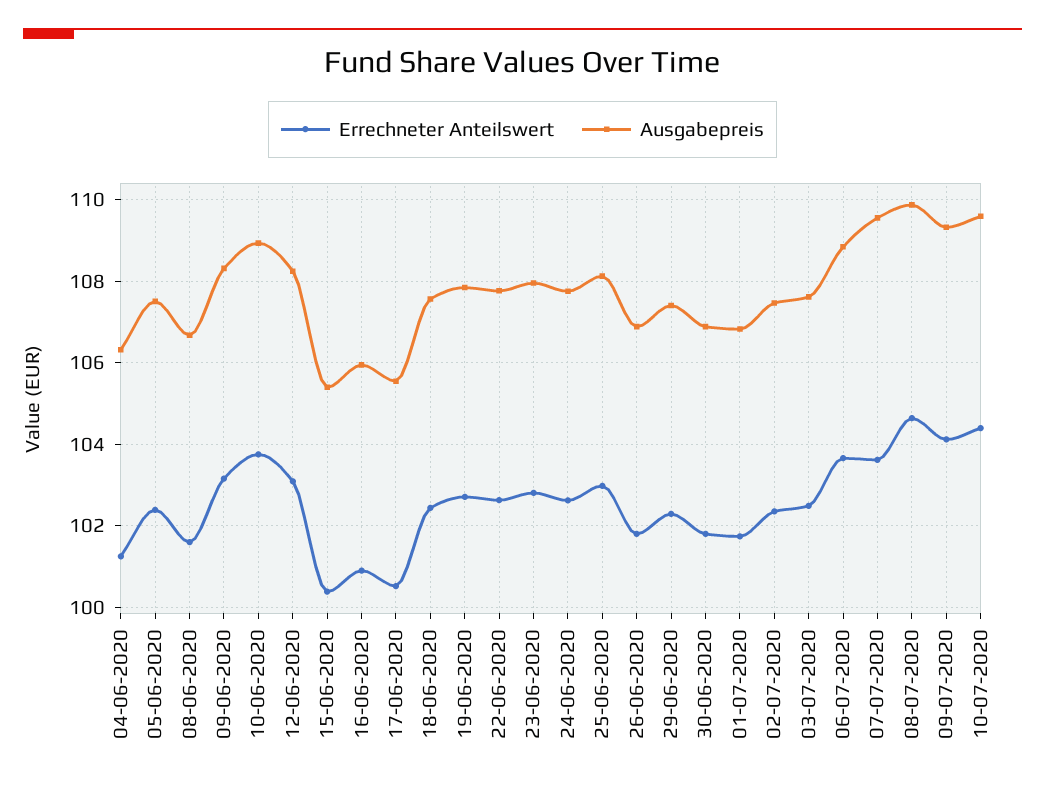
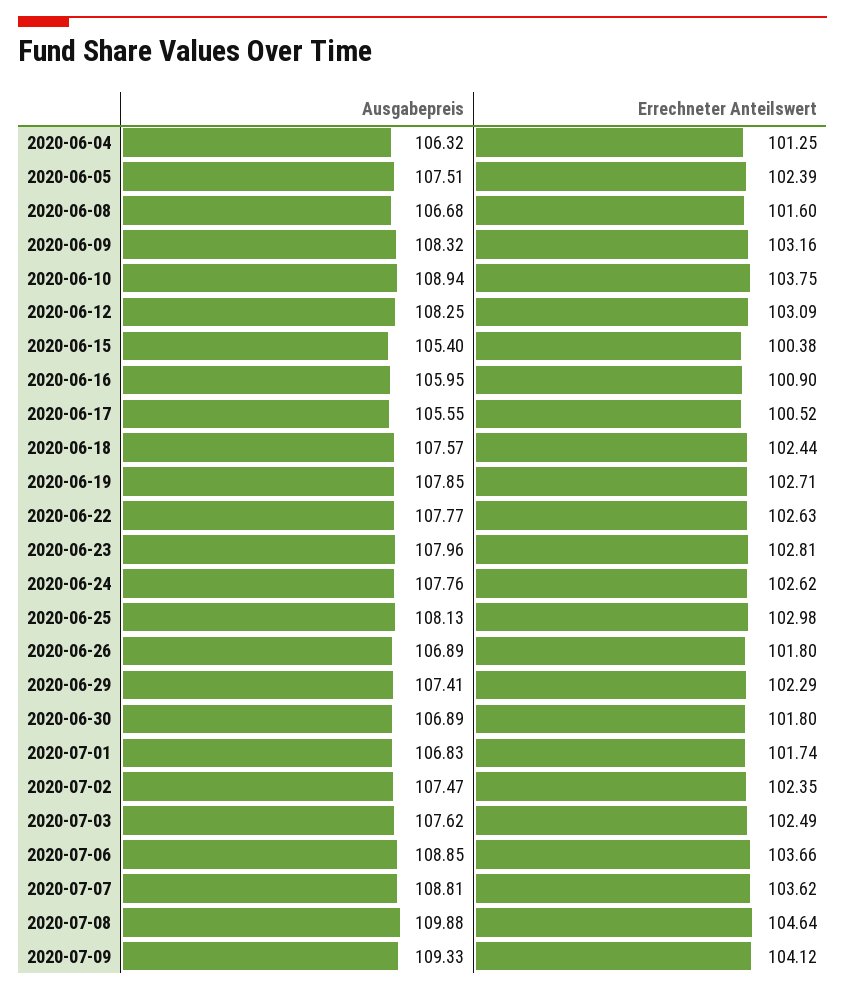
  {
    "Errechneter Anteilswert": {
      "04-06-2020": 101.25,
      "05-06-2020": 102.39,
      "08-06-2020": 101.6,
      "09-06-2020": 103.16,
      "10-06-2020": 103.75,
      "12-06-2020": 103.09,
      "15-06-2020": 100.38,
      "16-06-2020": 100.9,
      "17-06-2020": 100.52,
      "18-06-2020": 102.44,
      "19-06-2020": 102.71,
      "22-06-2020": 102.63,
      "23-06-2020": 102.81,
      "24-06-2020": 102.62,
      "25-06-2020": 102.98,
      "26-06-2020": 101.8,
      "29-06-2020": 102.29,
      "30-06-2020": 101.8,
      "01-07-2020": 101.74,
      "02-07-2020": 102.35,
      "03-07-2020": 102.49,
      "06-07-2020": 103.66,
      "07-07-2020": 103.62,
      "08-07-2020": 104.64,
-     "09-07-2020": 104.12,
+     "09-07-2020": 104.12
-     "10-07-2020": 104.4
    },
    "Ausgabepreis": {
      "04-06-2020": 106.32,
      "05-06-2020": 107.51,
      "08-06-2020": 106.68,
      "09-06-2020": 108.32,
      "10-06-2020": 108.94,
      "12-06-2020": 108.25,
      "15-06-2020": 105.4,
      "16-06-2020": 105.95,
      "17-06-2020": 105.55,
      "18-06-2020": 107.57,
      "19-06-2020": 107.85,
      "22-06-2020": 107.77,
      "23-06-2020": 107.96,
      "24-06-2020": 107.76,
      "25-06-2020": 108.13,
      "26-06-2020": 106.89,
      "29-06-2020": 107.41,
      "30-06-2020": 106.89,
      "01-07-2020": 106.83,
      "02-07-2020": 107.47,
      "03-07-2020": 107.62,
      "06-07-2020": 108.85,
-     "07-07-2020": 109.6,
+     "07-07-2020": 108.81,
      "08-07-2020": 109.88,
-     "09-07-2020": 109.33,
+     "09-07-2020": 109.33
-     "10-07-2020": 109.6
    }
  }

